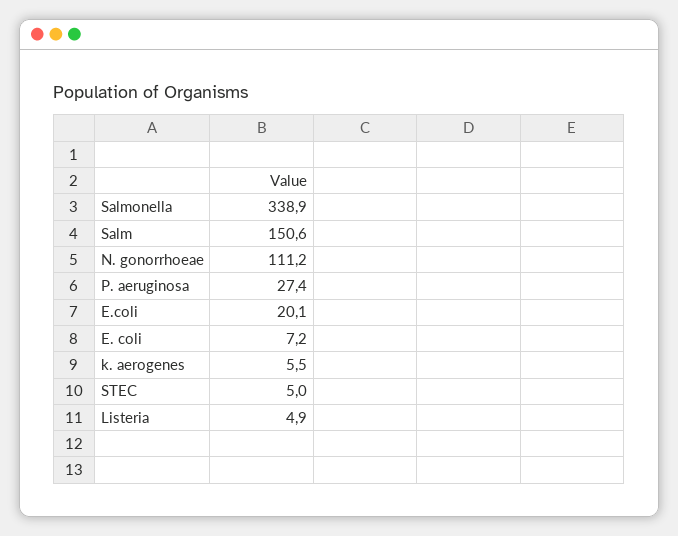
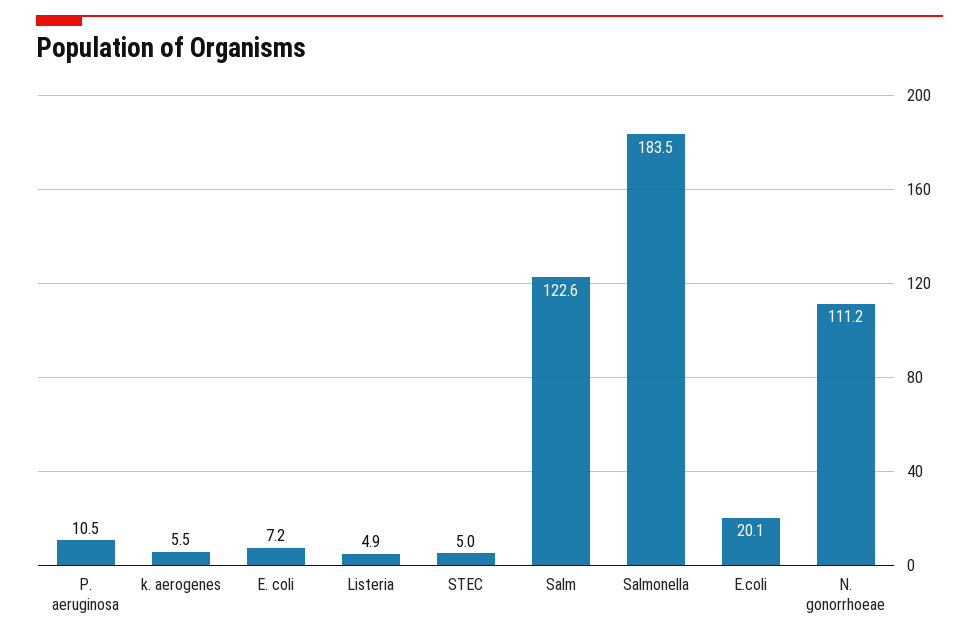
  {
-   "Salmonella": 338.9,
+   "Salmonella": 183.5,
-   "Salm": 150.6,
+   "Salm": 122.6,
    "N. gonorrhoeae": 111.2,
-   "P. aeruginosa": 27.4,
+   "P. aeruginosa": 10.5,
    "E.coli": 20.1,
    "E. coli": 7.2,
    "k. aerogenes": 5.5,
    "STEC": 5,
    "Listeria": 4.9
  }

